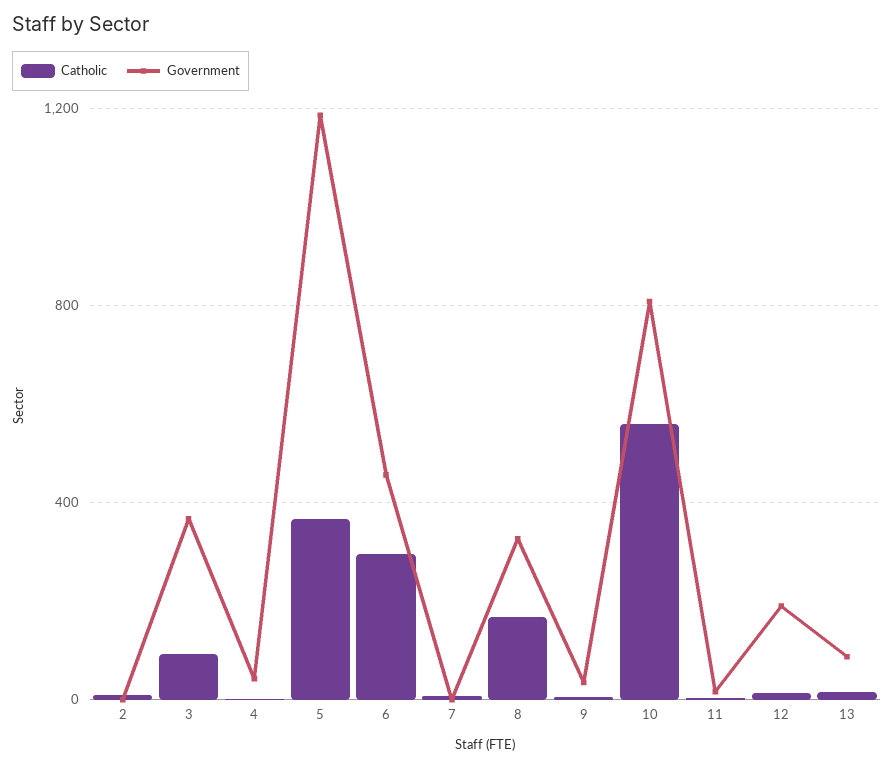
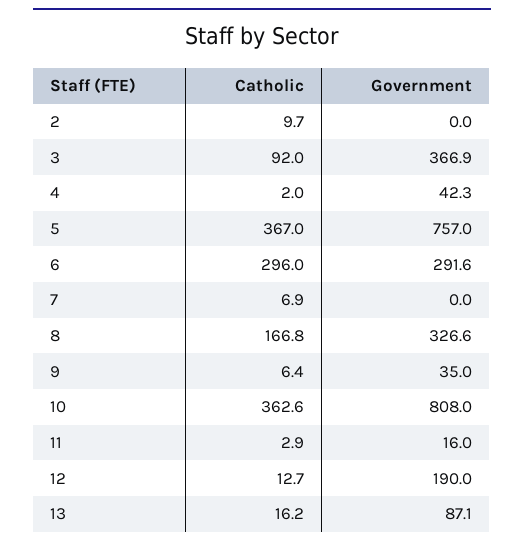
  {
    "Catholic": {
      "2": 9.7,
      "3": 92,
      "4": 2,
      "5": 367,
      "6": 296,
      "7": 6.9,
      "8": 166.8,
      "9": 6.4,
-     "10": 550,
+     "10": 362.6,
      "11": 2.9,
      "12": 12.7,
      "13": 16.2
    },
    "Government": {
      "2": 0,
      "3": 366.9,
      "4": 42.3,
-     "5": 1200,
+     "5": 757,
-     "6": 450,
+     "6": 291.6,
      "7": 0,
      "8": 326.6,
      "9": 35,
      "10": 808,
      "11": 16,
      "12": 190,
      "13": 87.1
    }
  }

